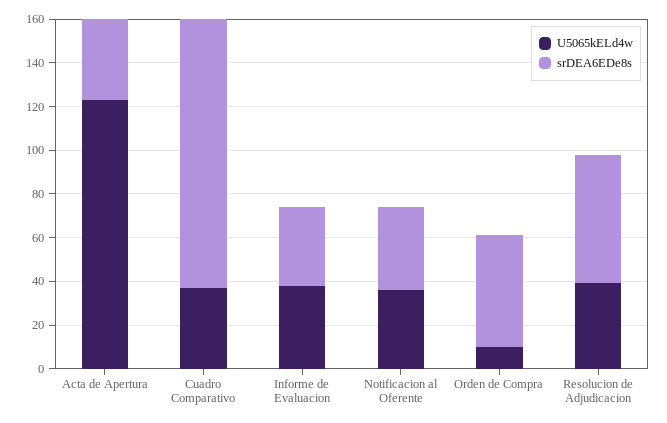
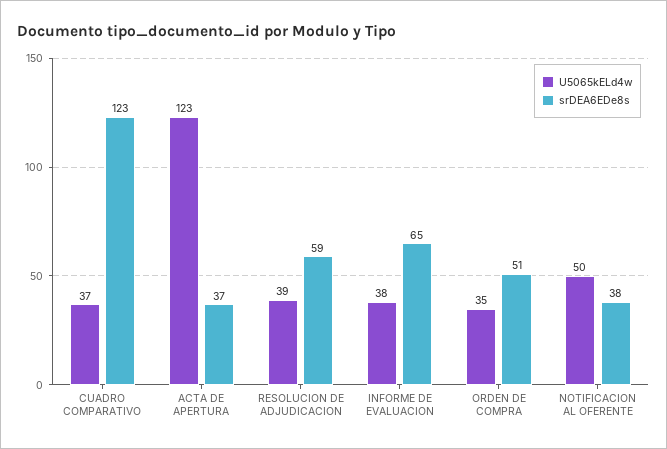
  {
    "U5065kELd4w": {
      "Acta de Apertura": 123,
      "Cuadro Comparativo": 37,
      "Informe de Evaluacion": 38,
-     "Notificacion al Oferente": 35,
+     "Notificacion al Oferente": 50,
-     "Orden de Compra": 10,
+     "Orden de Compra": 35,
      "Resolucion de Adjudicacion": 39
    },
    "srDEA6EDe8s": {
      "Acta de Apertura": 37,
      "Cuadro Comparativo": 123,
-     "Informe de Evaluacion": 35,
+     "Informe de Evaluacion": 65,
      "Notificacion al Oferente": 38,
      "Orden de Compra": 51,
      "Resolucion de Adjudicacion": 59
    }
  }

